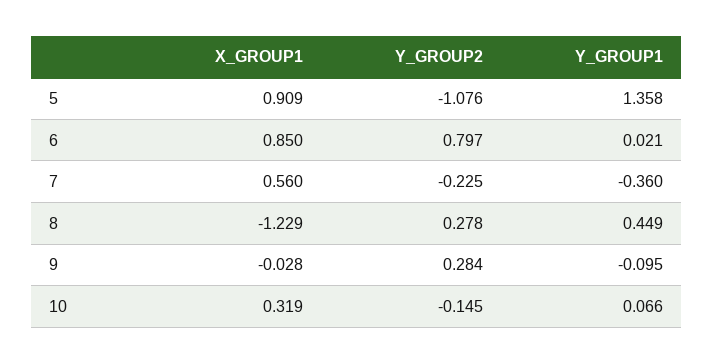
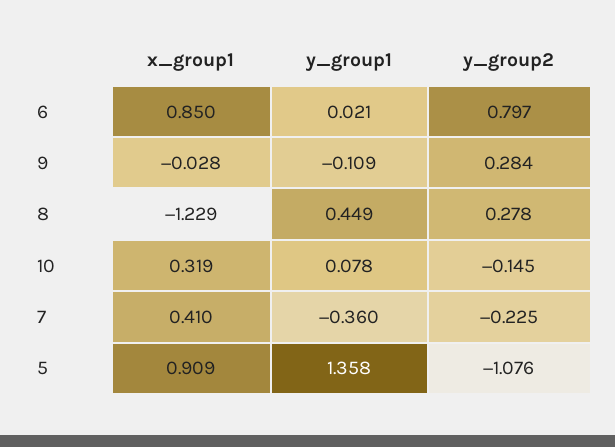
  {
    "X_GROUP1": {
      "5": 0.909,
      "6": 0.85,
-     "7": 0.56,
+     "7": 0.41,
      "8": -1.229,
      "9": -0.028,
      "10": 0.319
    },
    "Y_GROUP2": {
      "5": -1.076,
      "6": 0.797,
      "7": -0.225,
      "8": 0.278,
      "9": 0.284,
      "10": -0.145
    },
    "Y_GROUP1": {
      "5": 1.358,
      "6": 0.021,
      "7": -0.36,
      "8": 0.449,
-     "9": -0.095,
+     "9": -0.109,
-     "10": 0.066
+     "10": 0.078
    }
  }

